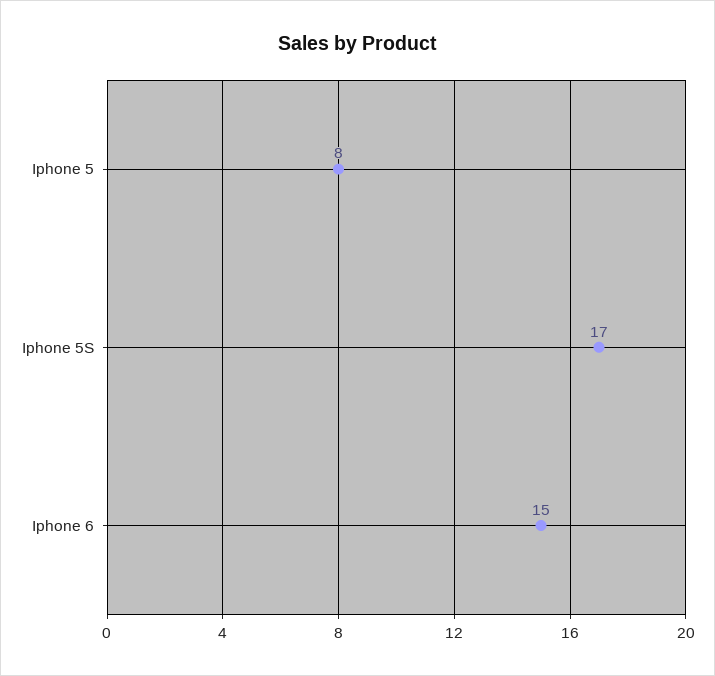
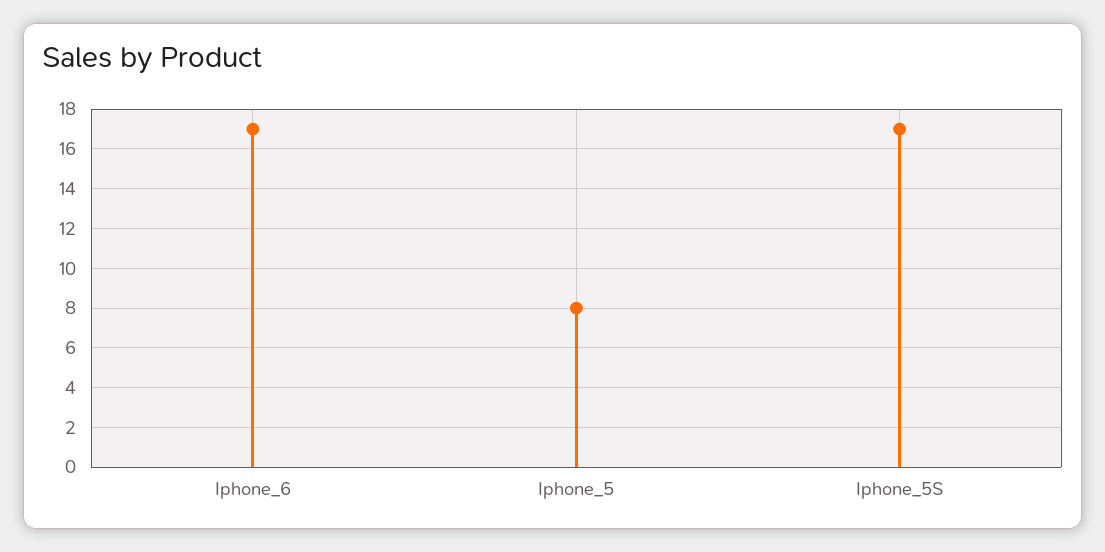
  {
    "Iphone 5": 8,
    "Iphone 5S": 17,
-   "Iphone 6": 15
+   "Iphone 6": 17
  }

